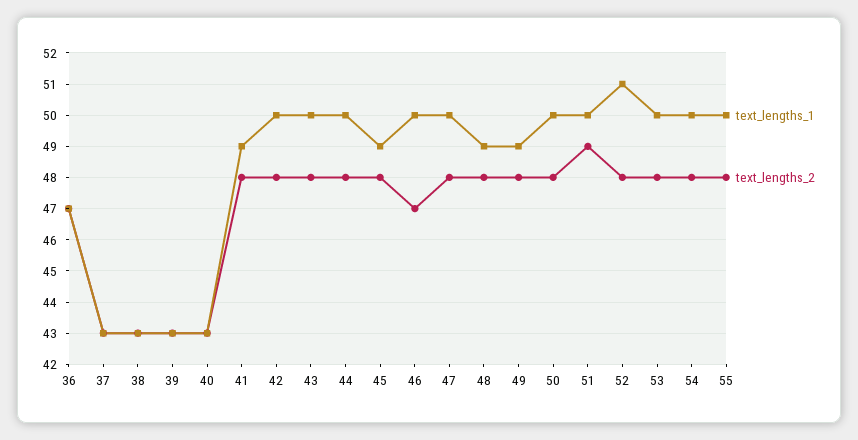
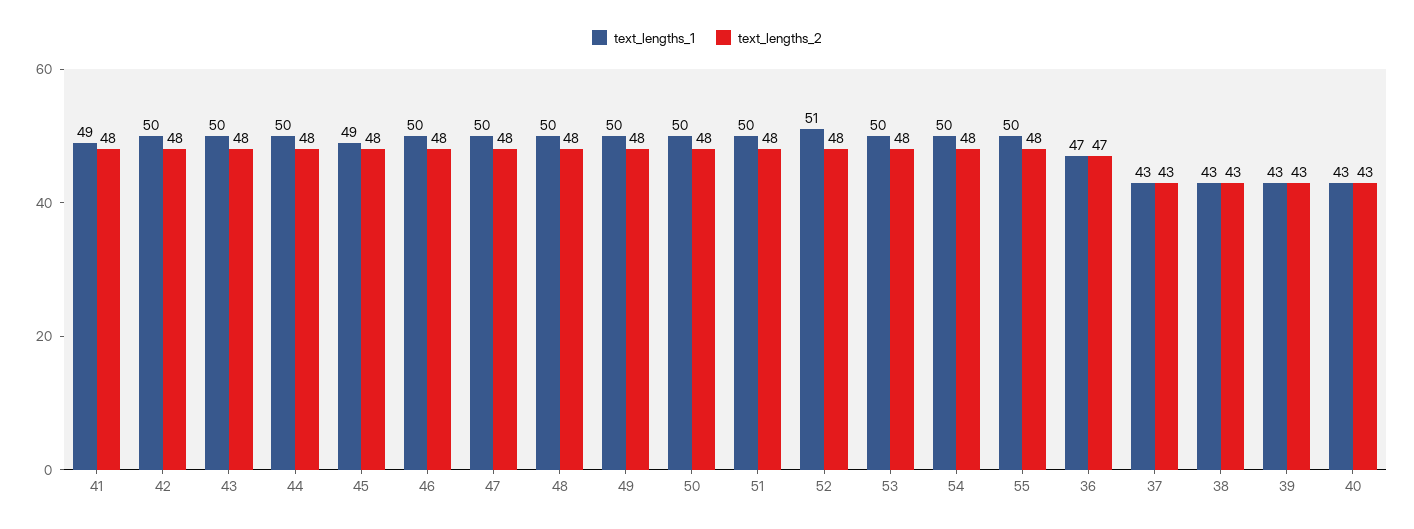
  {
    "text_lengths_1": {
      "36": 47,
      "37": 43,
      "38": 43,
      "39": 43,
      "40": 43,
      "41": 49,
      "42": 50,
      "43": 50,
      "44": 50,
      "45": 49,
      "46": 50,
      "47": 50,
-     "48": 49,
+     "48": 50,
-     "49": 49,
+     "49": 50,
      "50": 50,
      "51": 50,
      "52": 51,
      "53": 50,
      "54": 50,
      "55": 50
    },
    "text_lengths_2": {
      "36": 47,
      "37": 43,
      "38": 43,
      "39": 43,
      "40": 43,
      "41": 48,
      "42": 48,
      "43": 48,
      "44": 48,
      "45": 48,
-     "46": 47,
+     "46": 48,
      "47": 48,
      "48": 48,
      "49": 48,
      "50": 48,
-     "51": 49,
+     "51": 48,
      "52": 48,
      "53": 48,
      "54": 48,
      "55": 48
    }
  }

